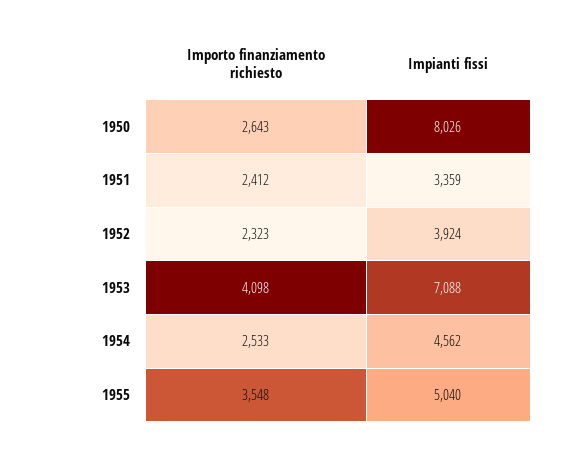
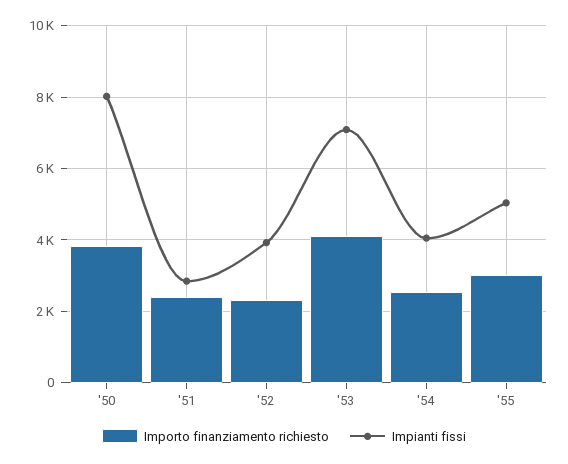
  {
    "Importo finanziamento richiesto": {
-     "1950": 2643,
+     "1950": 3800,
      "1951": 2412,
      "1952": 2323,
      "1953": 4098,
      "1954": 2533,
-     "1955": 3548
+     "1955": 3000
    },
    "Impianti fissi": {
      "1950": 8026,
-     "1951": 3359,
+     "1951": 2800,
      "1952": 3924,
      "1953": 7088,
-     "1954": 4562,
+     "1954": 4000,
      "1955": 5040
    }
  }

